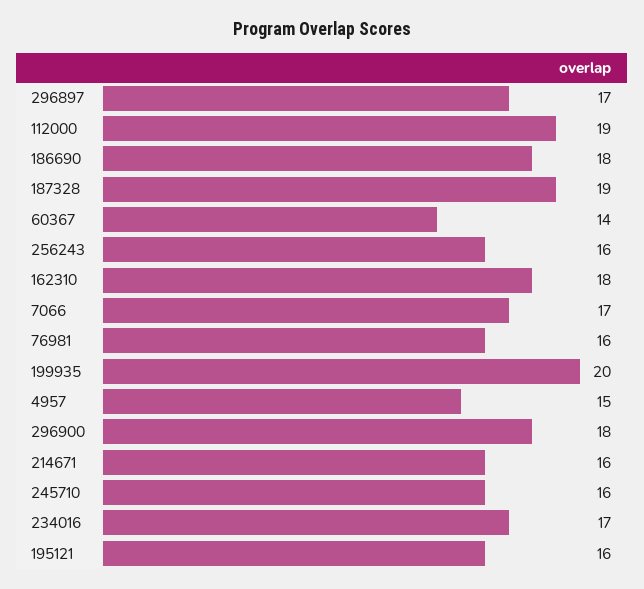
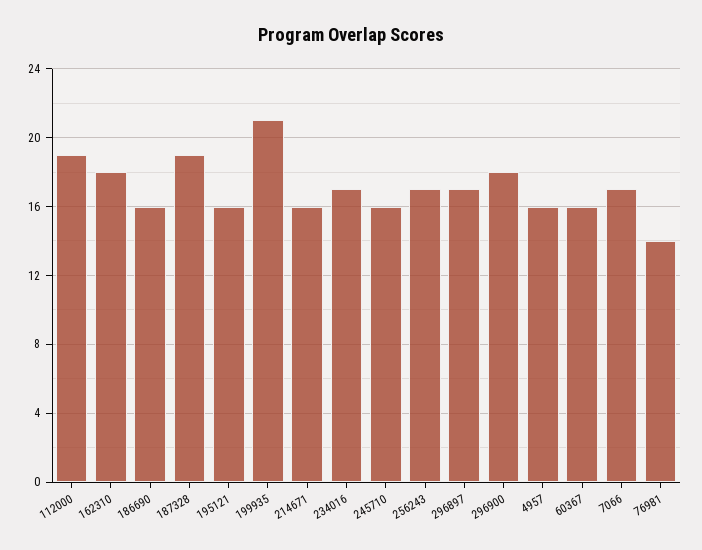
  {
    "296897": 17,
    "112000": 19,
-   "186690": 18,
+   "186690": 16,
    "187328": 19,
-   "60367": 14,
+   "60367": 16,
-   "256243": 16,
+   "256243": 17,
    "162310": 18,
    "7066": 17,
-   "76981": 16,
+   "76981": 14,
-   "199935": 20,
+   "199935": 21,
-   "4957": 15,
+   "4957": 16,
    "296900": 18,
    "214671": 16,
    "245710": 16,
    "234016": 17,
    "195121": 16
  }

